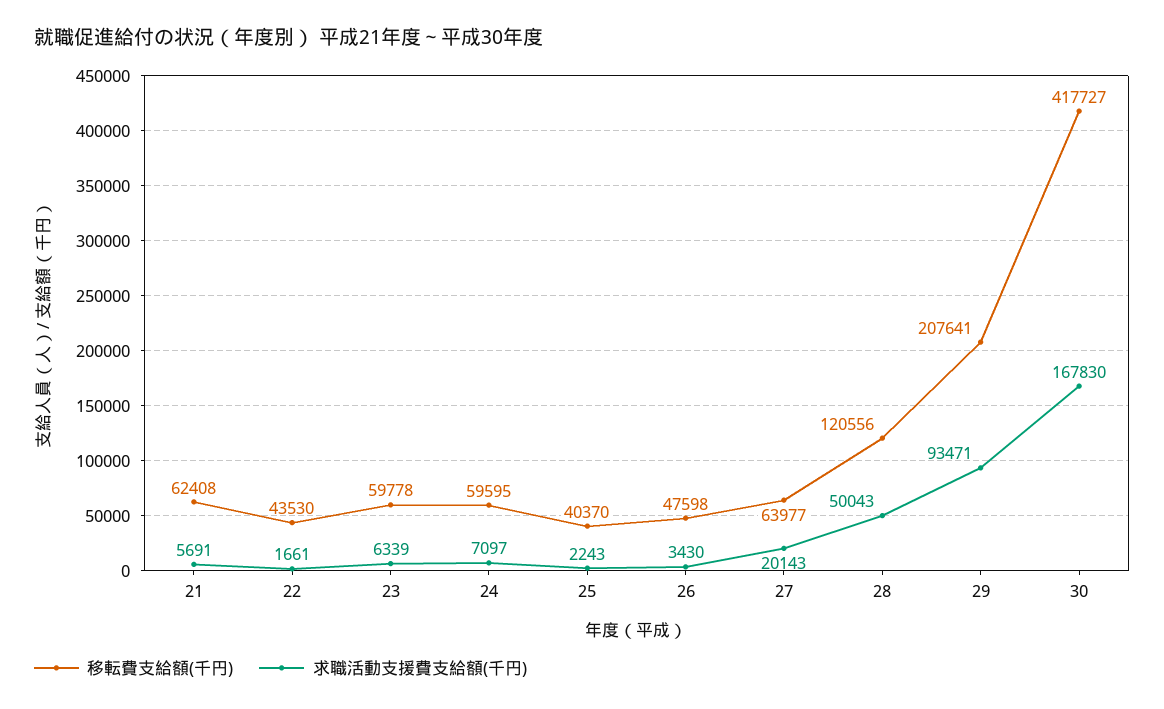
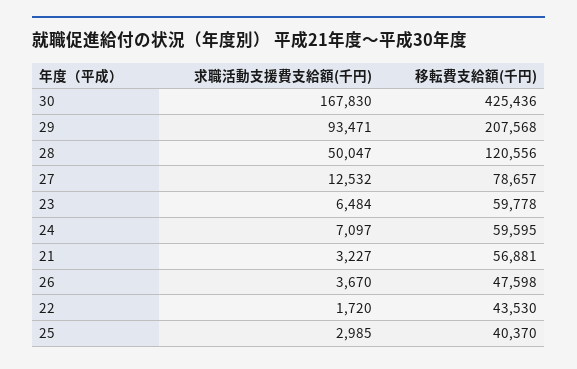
  {
    "移転費支給額(千円)": {
-     "21": 62408,
+     "21": 56881,
      "22": 43530,
      "23": 59778,
      "24": 59595,
      "25": 40370,
      "26": 47598,
-     "27": 63977,
+     "27": 78657,
      "28": 120556,
-     "29": 207641,
+     "29": 207568,
-     "30": 417727
+     "30": 425436
    },
    "求職活動支援費支給額(千円)": {
-     "21": 5691,
+     "21": 3227,
-     "22": 1661,
+     "22": 1720,
-     "23": 6339,
+     "23": 6484,
      "24": 7097,
-     "25": 2243,
+     "25": 2985,
-     "26": 3430,
+     "26": 3670,
-     "27": 20143,
+     "27": 12532,
-     "28": 50043,
+     "28": 50047,
      "29": 93471,
      "30": 167830
    }
  }

